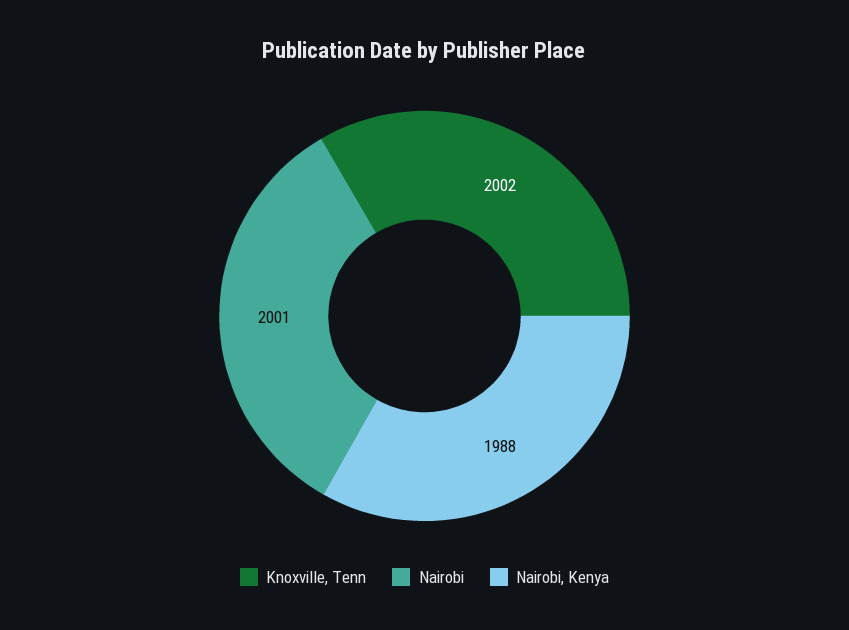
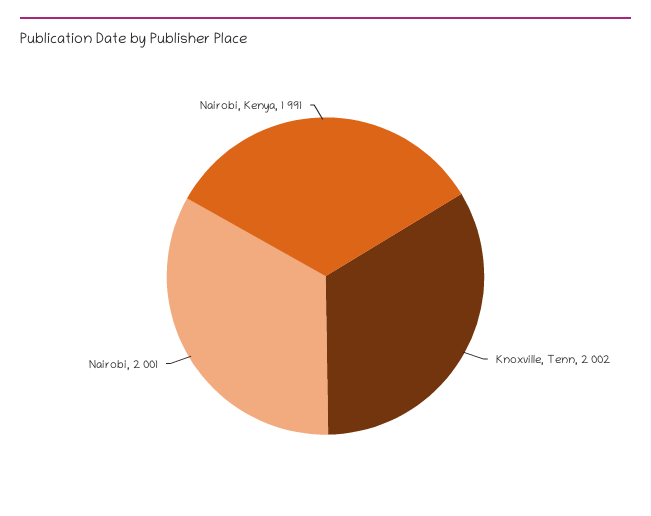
  {
    "Knoxville, Tenn": 2002,
    "Nairobi": 2001,
-   "Nairobi, Kenya": 1988
+   "Nairobi, Kenya": 1991
  }

